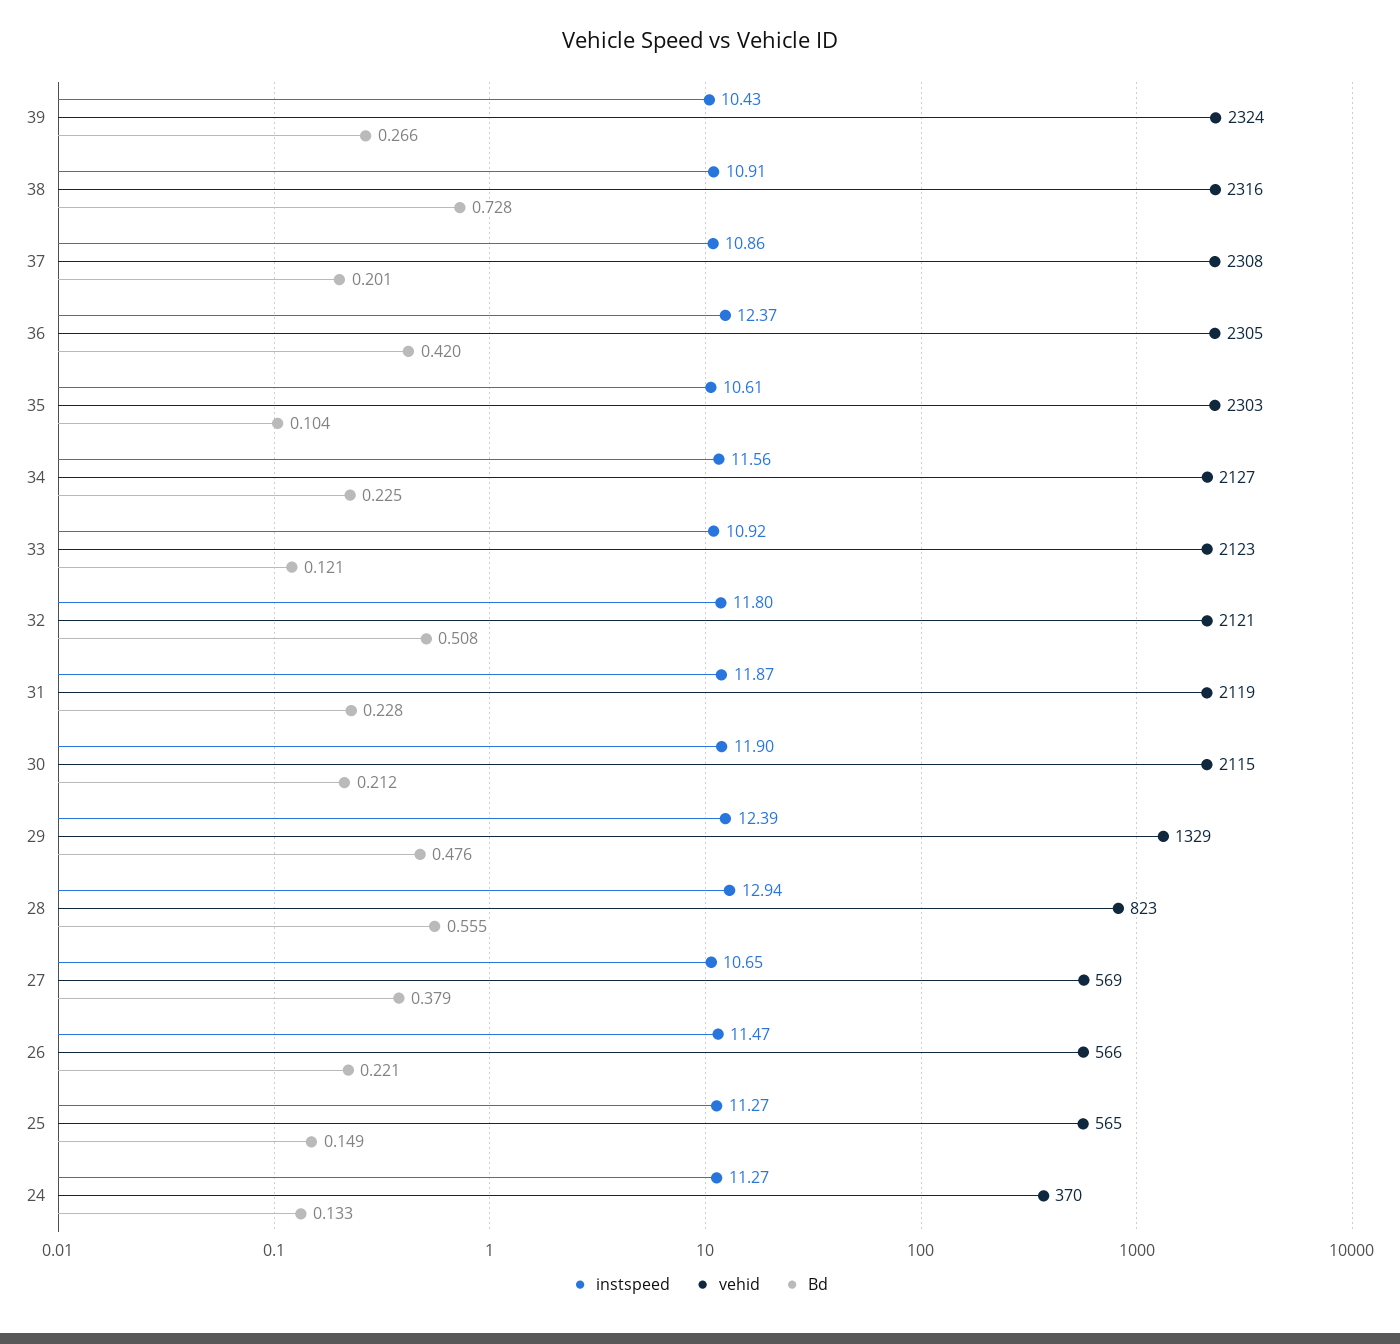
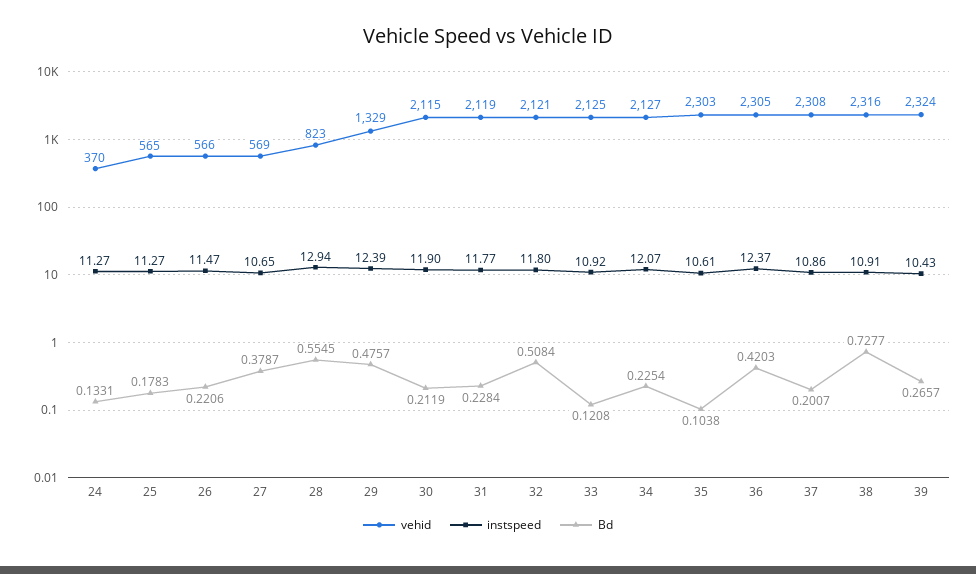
  {
    "instspeed": {
      "39": 10.43,
      "38": 10.91,
      "37": 10.86,
      "36": 12.37,
      "35": 10.61,
-     "34": 11.56,
+     "34": 12.07,
      "33": 10.92,
      "32": 11.8,
-     "31": 11.87,
+     "31": 11.77,
      "30": 11.9,
      "29": 12.39,
      "28": 12.94,
      "27": 10.65,
      "26": 11.47,
      "25": 11.27,
      "24": 11.27
    },
    "vehid": {
      "39": 2324,
      "38": 2316,
      "37": 2308,
      "36": 2305,
      "35": 2303,
      "34": 2127,
-     "33": 2123,
+     "33": 2125,
      "32": 2121,
      "31": 2119,
      "30": 2115,
      "29": 1329,
      "28": 823,
      "27": 569,
      "26": 566,
      "25": 565,
      "24": 370
    },
    "Bd": {
      "39": 0.2657,
      "38": 0.7277,
      "37": 0.2007,
      "36": 0.4203,
      "35": 0.1038,
      "34": 0.2254,
      "33": 0.1208,
      "32": 0.5084,
      "31": 0.2284,
      "30": 0.2119,
      "29": 0.4757,
      "28": 0.5545,
      "27": 0.3787,
      "26": 0.2206,
-     "25": 0.149,
+     "25": 0.1783,
      "24": 0.1331
    }
  }

